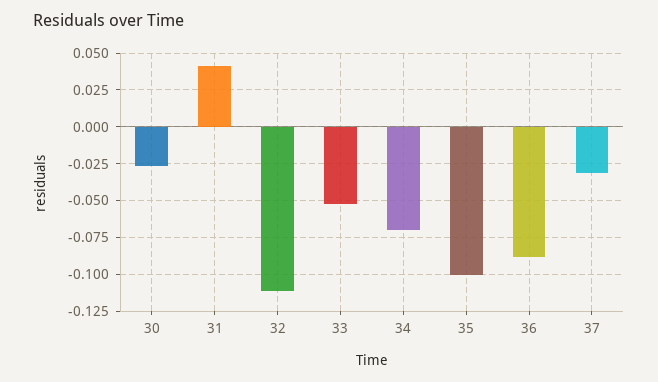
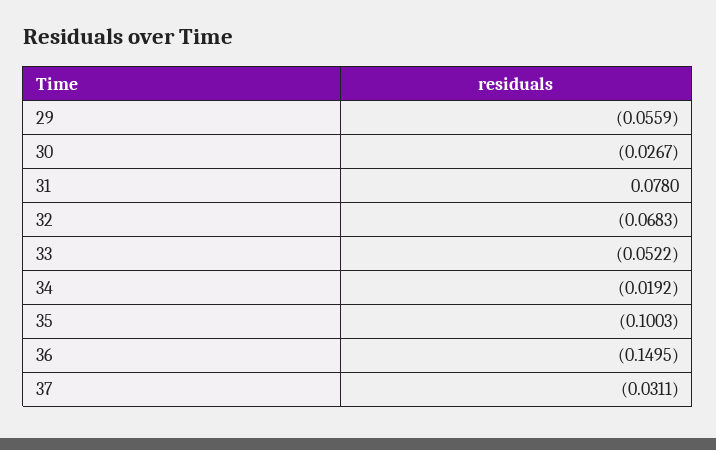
  {
    "30": -0.0267,
-   "31": 0.04,
+   "31": 0.078,
-   "32": -0.11,
+   "32": -0.0683,
    "33": -0.0522,
-   "34": -0.07,
+   "34": -0.0192,
    "35": -0.1003,
-   "36": -0.09,
+   "36": -0.1495,
-   "37": -0.0311
+   "37": -0.0311,
+   "29": -0.0559
  }

